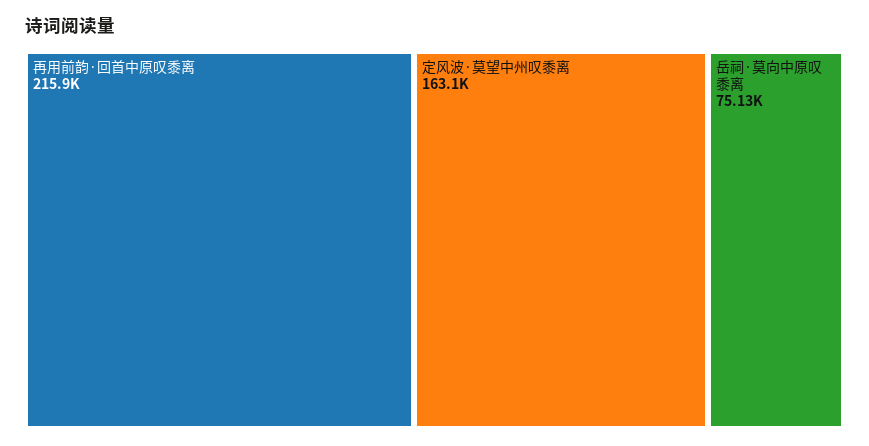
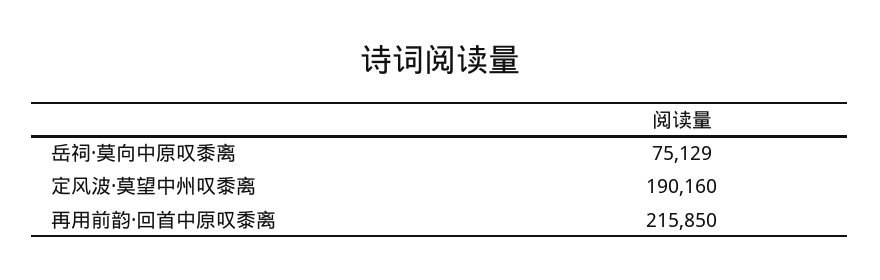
  {
    "再用前韵·回首中原叹黍离": 215850,
-   "定风波·莫望中州叹黍离": 163100,
+   "定风波·莫望中州叹黍离": 190160,
    "岳祠·莫向中原叹黍离": 75129
  }

